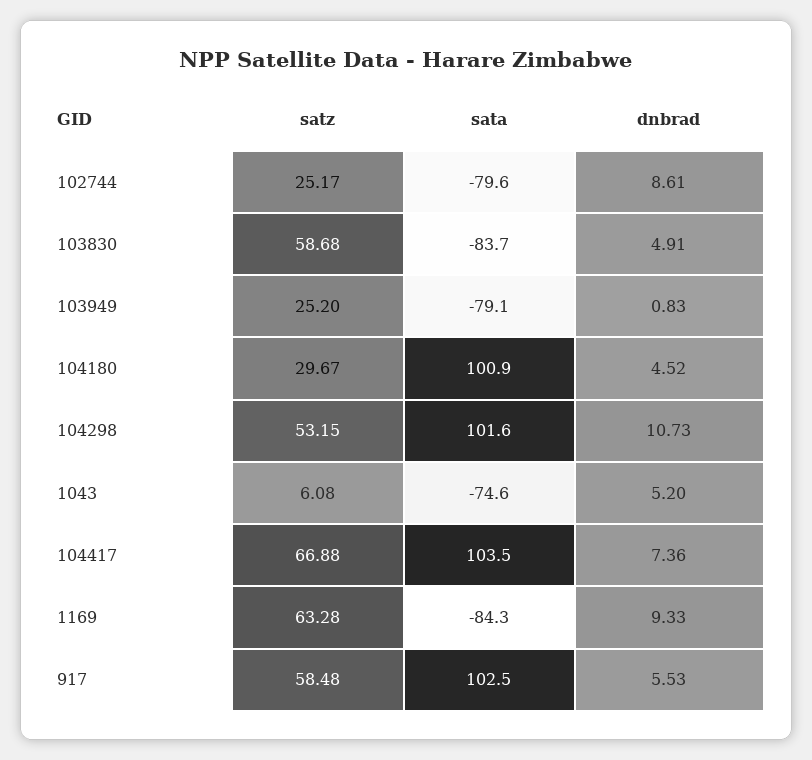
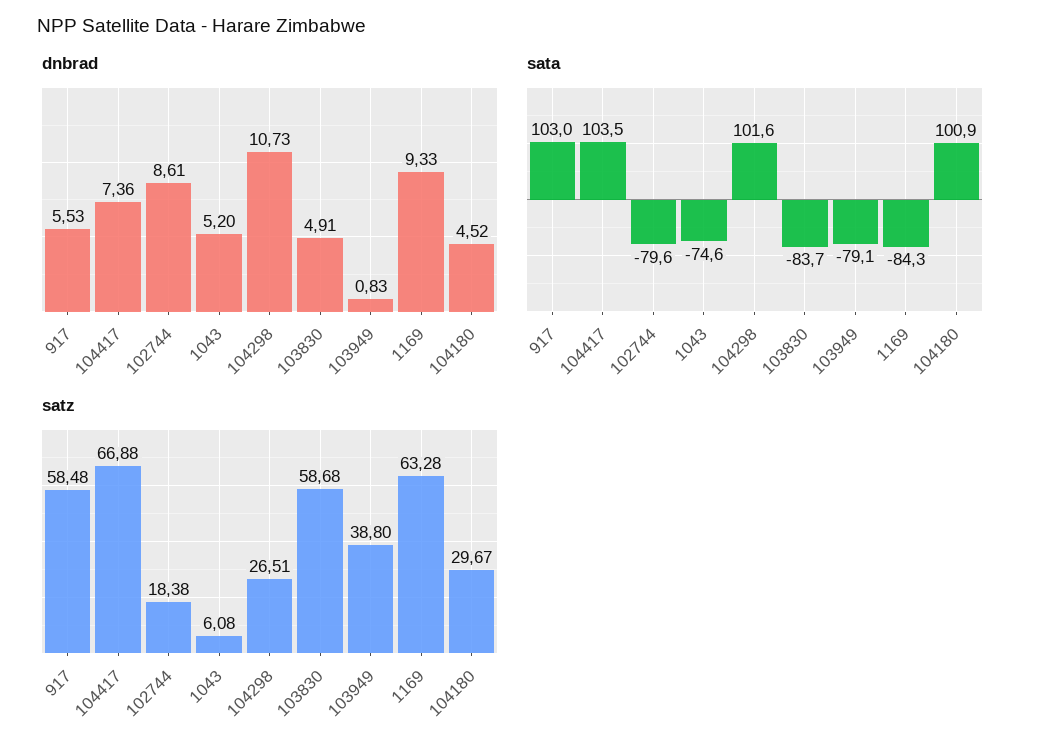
  {
    "satz": {
-     "102744": 25.17,
+     "102744": 18.38,
      "103830": 58.68,
-     "103949": 25.2,
+     "103949": 38.8,
      "104180": 29.67,
-     "104298": 53.15,
+     "104298": 26.51,
      "1043": 6.08,
      "104417": 66.88,
      "1169": 63.28,
      "917": 58.48
    },
    "sata": {
      "102744": -79.6,
      "103830": -83.7,
      "103949": -79.1,
      "104180": 100.9,
      "104298": 101.6,
      "1043": -74.6,
      "104417": 103.5,
      "1169": -84.3,
-     "917": 102.5
+     "917": 103
    },
    "dnbrad": {
      "102744": 8.61,
      "103830": 4.91,
      "103949": 0.83,
      "104180": 4.52,
      "104298": 10.73,
      "1043": 5.2,
      "104417": 7.36,
      "1169": 9.33,
      "917": 5.53
    }
  }

